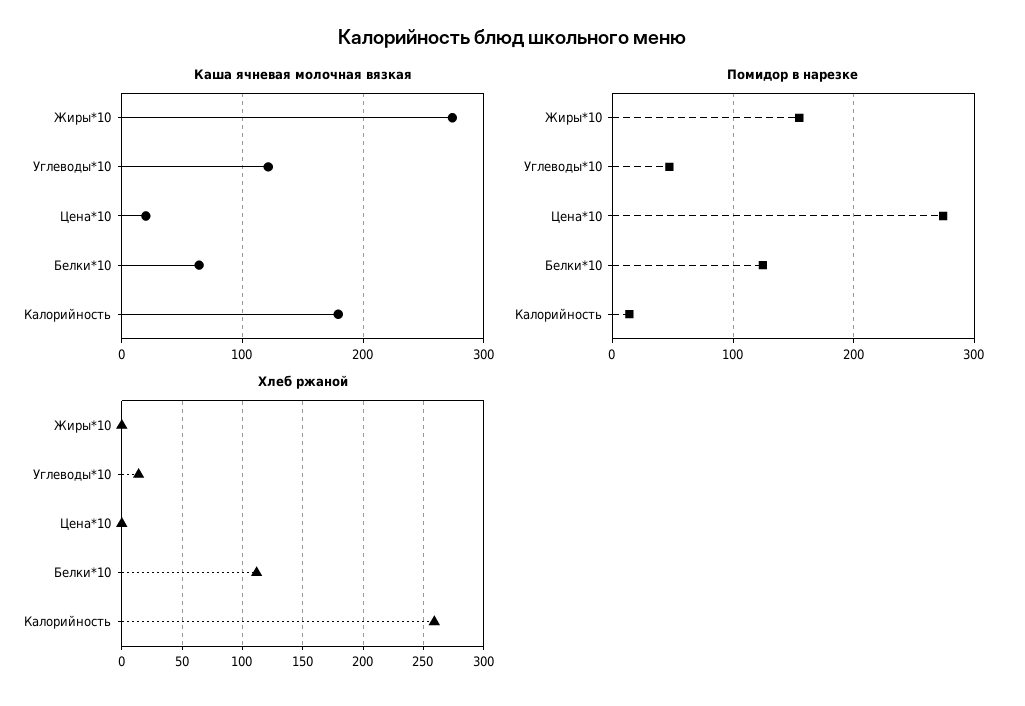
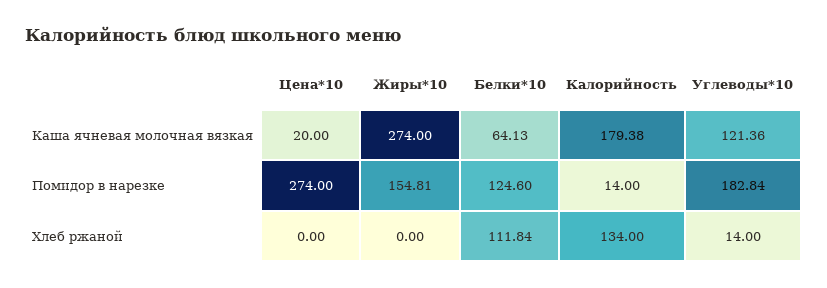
  {
    "Каша ячневая молочная вязкая": {
      "Жиры*10": 274,
      "Углеводы*10": 121.36,
      "Цена*10": 20,
      "Белки*10": 64.13,
      "Калорийность": 179.38
    },
    "Помидор в нарезке": {
      "Жиры*10": 154.81,
-     "Углеводы*10": 50,
+     "Углеводы*10": 182.84,
      "Цена*10": 274,
      "Белки*10": 124.6,
      "Калорийность": 14
    },
    "Хлеб ржаной": {
      "Жиры*10": 0,
      "Углеводы*10": 14,
      "Цена*10": 0,
      "Белки*10": 111.84,
-     "Калорийность": 260
+     "Калорийность": 134
    }
  }

